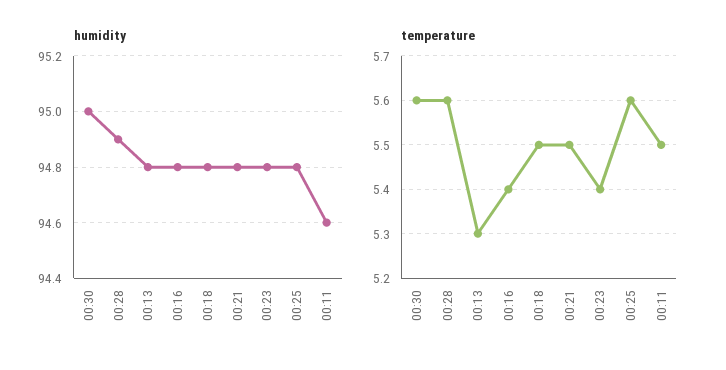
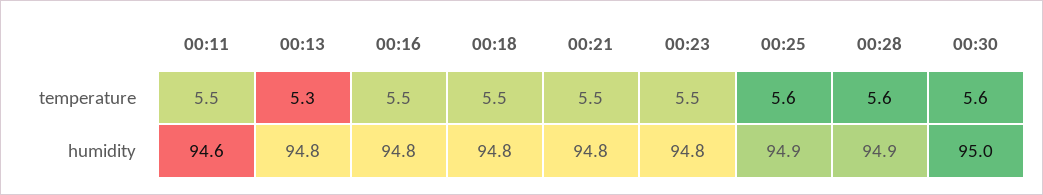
  {
    "humidity": {
      "00:30": 95,
      "00:28": 94.9,
      "00:13": 94.8,
      "00:16": 94.8,
      "00:18": 94.8,
      "00:21": 94.8,
      "00:23": 94.8,
-     "00:25": 94.8,
+     "00:25": 94.9,
      "00:11": 94.6
    },
    "temperature": {
      "00:30": 5.6,
      "00:28": 5.6,
      "00:13": 5.3,
-     "00:16": 5.4,
+     "00:16": 5.5,
      "00:18": 5.5,
      "00:21": 5.5,
-     "00:23": 5.4,
+     "00:23": 5.5,
      "00:25": 5.6,
      "00:11": 5.5
    }
  }

